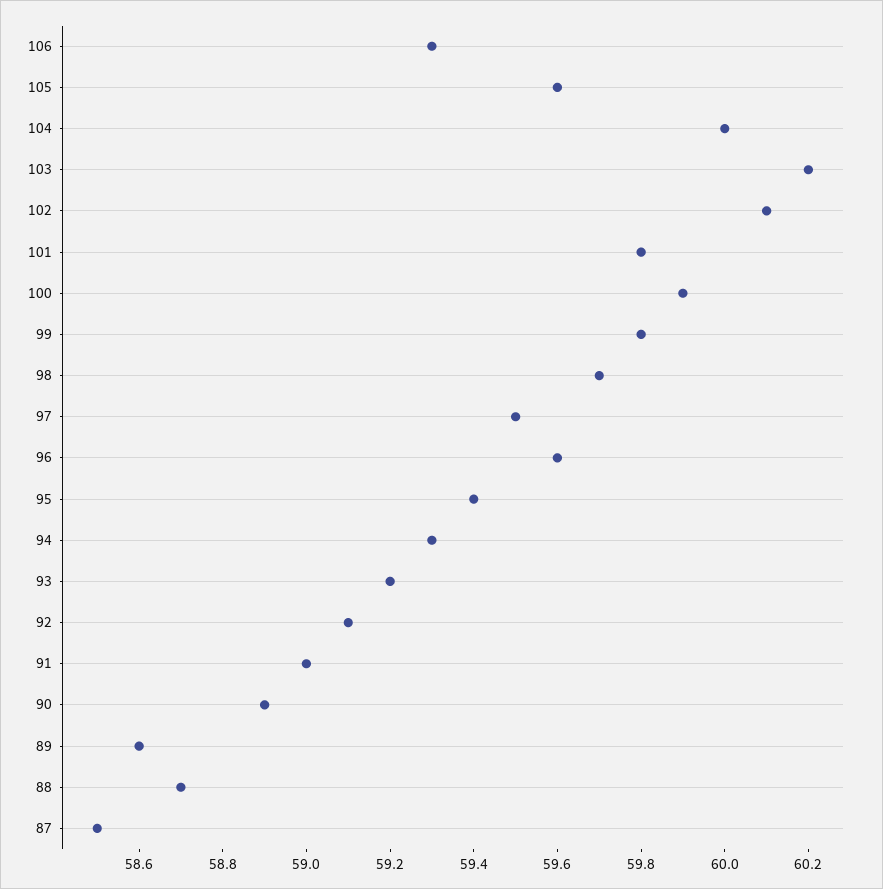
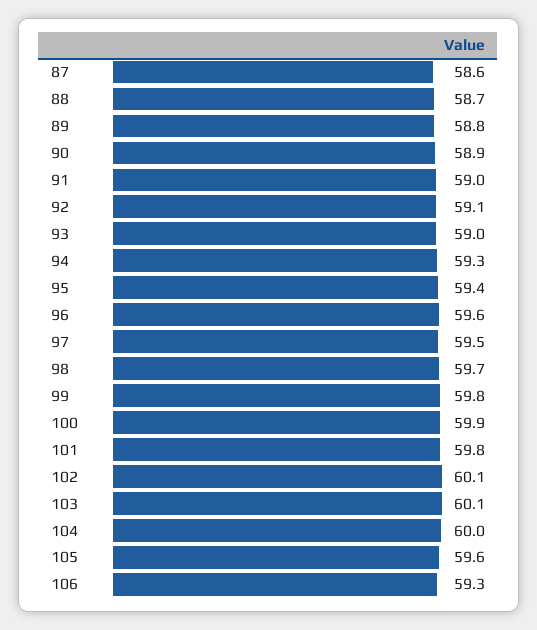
  {
    "106": 59.3,
    "105": 59.6,
    "104": 60,
-   "103": 60.2,
+   "103": 60.1,
    "102": 60.1,
    "101": 59.8,
    "100": 59.9,
    "99": 59.8,
    "98": 59.7,
    "97": 59.5,
    "96": 59.6,
    "95": 59.4,
    "94": 59.3,
-   "93": 59.2,
+   "93": 59,
    "92": 59.1,
    "91": 59,
    "90": 58.9,
-   "89": 58.6,
+   "89": 58.8,
    "88": 58.7,
-   "87": 58.5
+   "87": 58.6
  }

